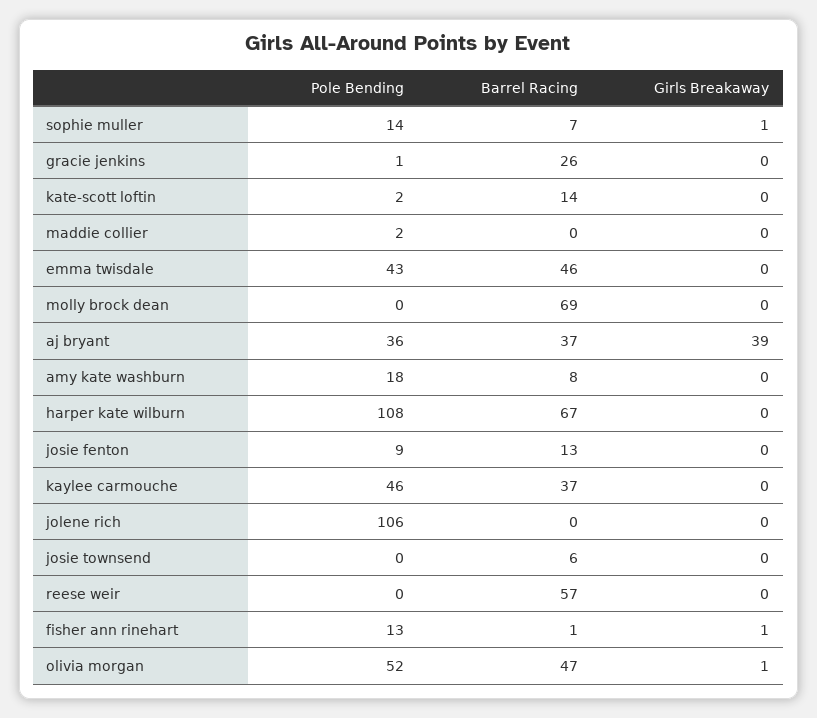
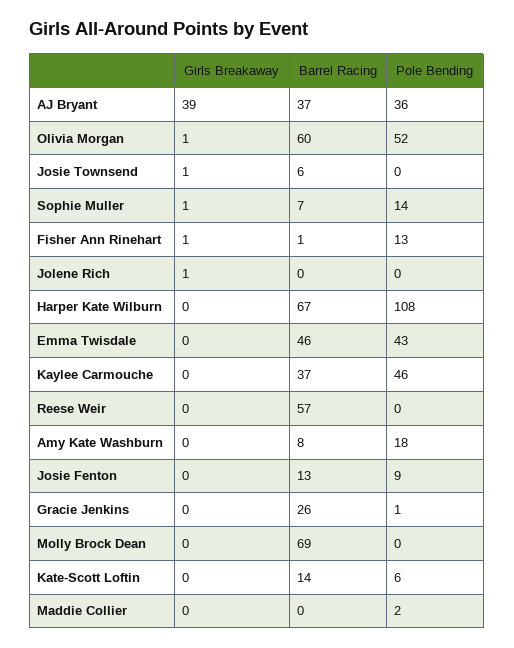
  {
    "Pole Bending": {
      "sophie muller": 14,
      "gracie jenkins": 1,
-     "kate-scott loftin": 2,
+     "kate-scott loftin": 6,
      "maddie collier": 2,
      "emma twisdale": 43,
      "molly brock dean": 0,
      "aj bryant": 36,
      "amy kate washburn": 18,
      "harper kate wilburn": 108,
      "josie fenton": 9,
      "kaylee carmouche": 46,
-     "jolene rich": 106,
+     "jolene rich": 0,
      "josie townsend": 0,
      "reese weir": 0,
      "fisher ann rinehart": 13,
      "olivia morgan": 52
    },
    "Barrel Racing": {
      "sophie muller": 7,
      "gracie jenkins": 26,
      "kate-scott loftin": 14,
      "maddie collier": 0,
      "emma twisdale": 46,
      "molly brock dean": 69,
      "aj bryant": 37,
      "amy kate washburn": 8,
      "harper kate wilburn": 67,
      "josie fenton": 13,
      "kaylee carmouche": 37,
      "jolene rich": 0,
      "josie townsend": 6,
      "reese weir": 57,
      "fisher ann rinehart": 1,
-     "olivia morgan": 47
+     "olivia morgan": 60
    },
    "Girls Breakaway": {
      "sophie muller": 1,
      "gracie jenkins": 0,
      "kate-scott loftin": 0,
      "maddie collier": 0,
      "emma twisdale": 0,
      "molly brock dean": 0,
      "aj bryant": 39,
      "amy kate washburn": 0,
      "harper kate wilburn": 0,
      "josie fenton": 0,
      "kaylee carmouche": 0,
-     "jolene rich": 0,
+     "jolene rich": 1,
-     "josie townsend": 0,
+     "josie townsend": 1,
      "reese weir": 0,
      "fisher ann rinehart": 1,
      "olivia morgan": 1
    }
  }

